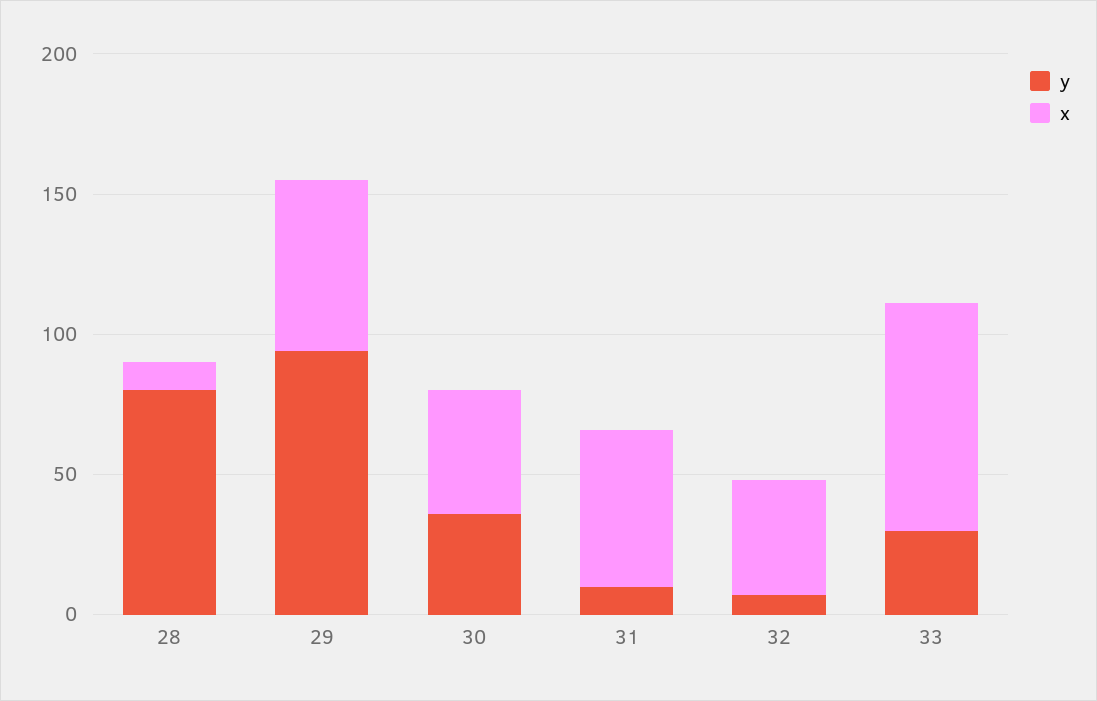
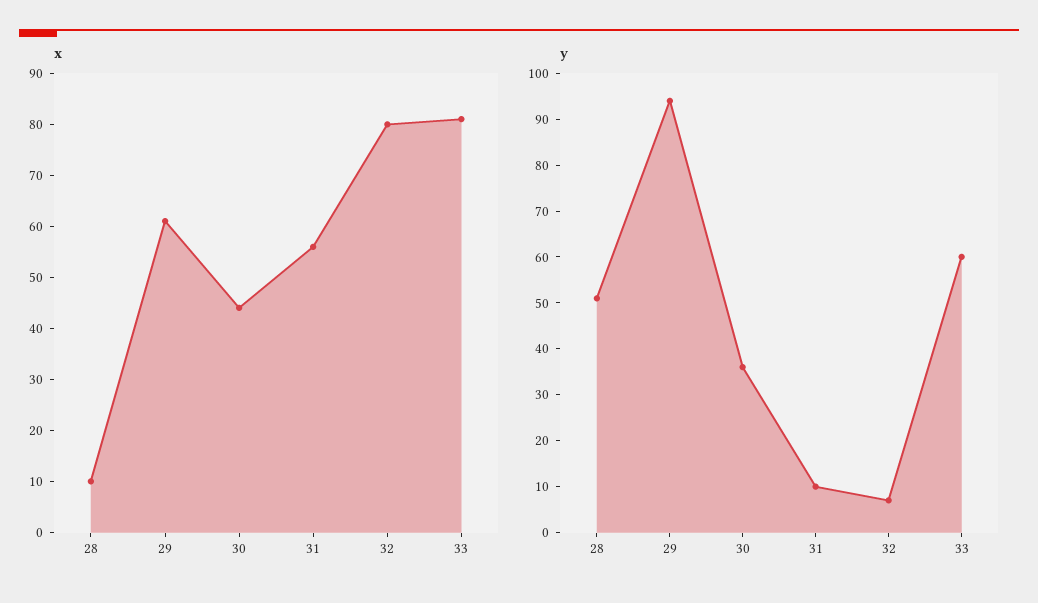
  {
    "y": {
-     "28": 80,
+     "28": 50,
      "29": 95,
      "30": 35,
      "31": 10,
      "32": 5,
-     "33": 30
+     "33": 60
    },
    "x": {
      "28": 10,
      "29": 60,
      "30": 45,
      "31": 55,
-     "32": 40,
+     "32": 80,
      "33": 80
    }
  }

